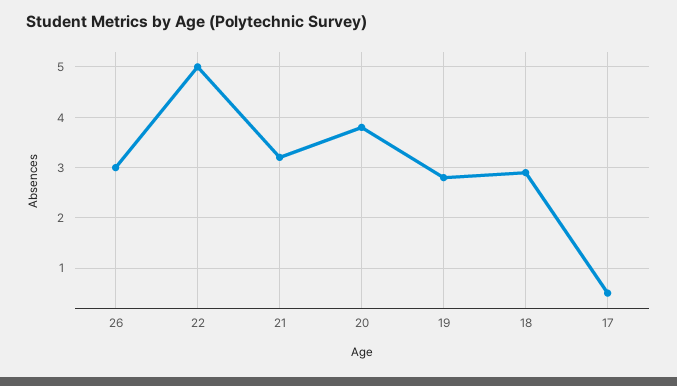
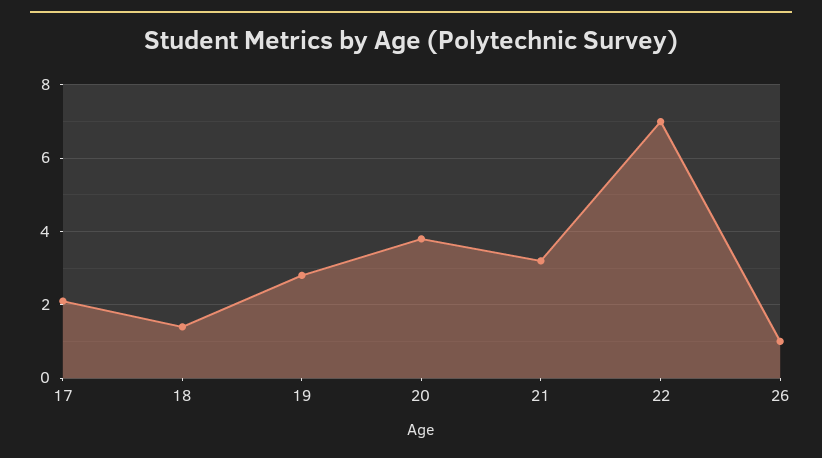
  {
-   "26": 3,
+   "26": 1,
-   "22": 5,
+   "22": 7,
    "21": 3,
    "20": 4,
    "19": 3,
-   "18": 3,
+   "18": 1.5,
-   "17": 0.5
+   "17": 2
  }

